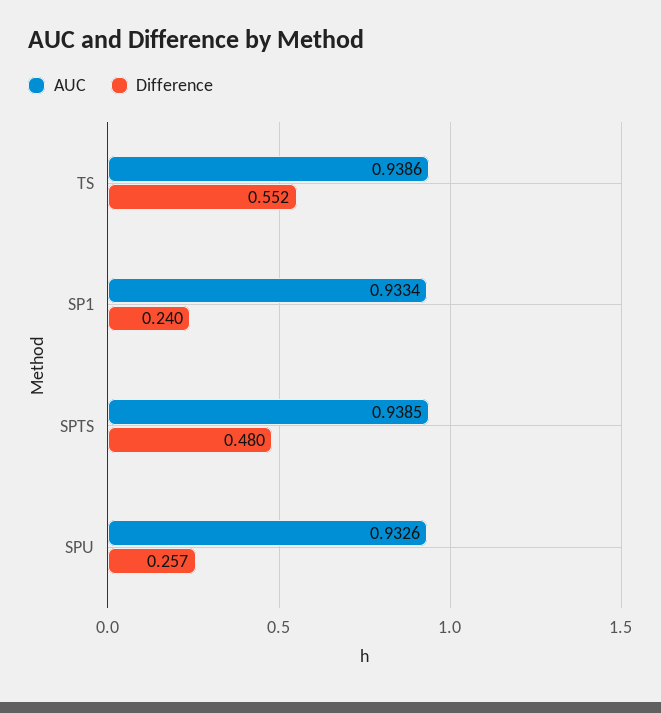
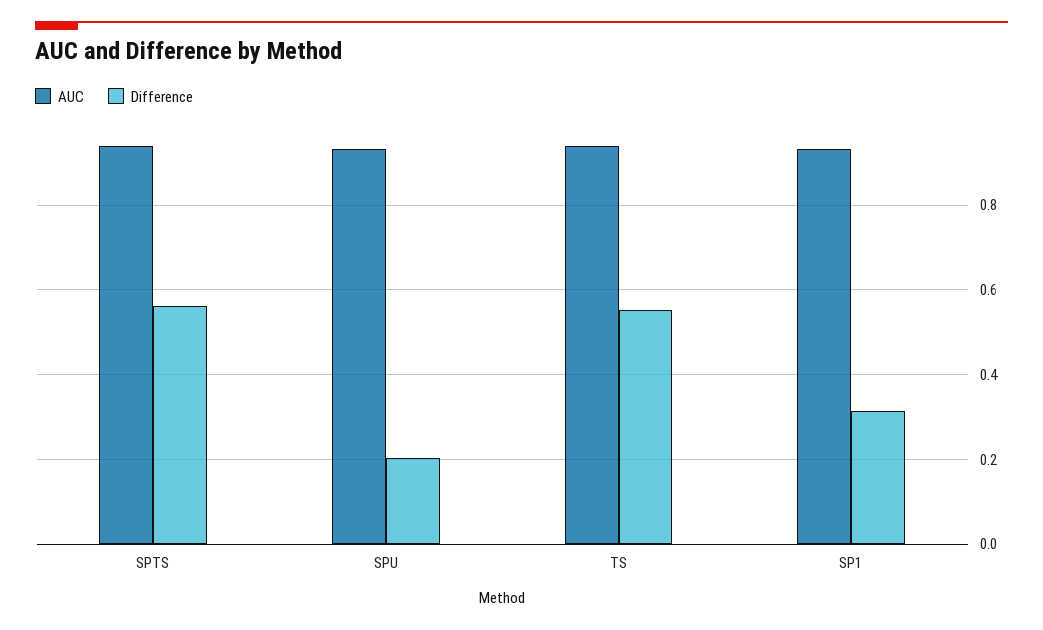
  {
    "AUC": {
      "TS": 0.9386,
      "SP1": 0.9334,
      "SPTS": 0.9385,
      "SPU": 0.9326
    },
    "Difference": {
      "TS": 0.552,
-     "SP1": 0.24,
+     "SP1": 0.32,
-     "SPTS": 0.48,
+     "SPTS": 0.56,
-     "SPU": 0.257
+     "SPU": 0.2
    }
  }

